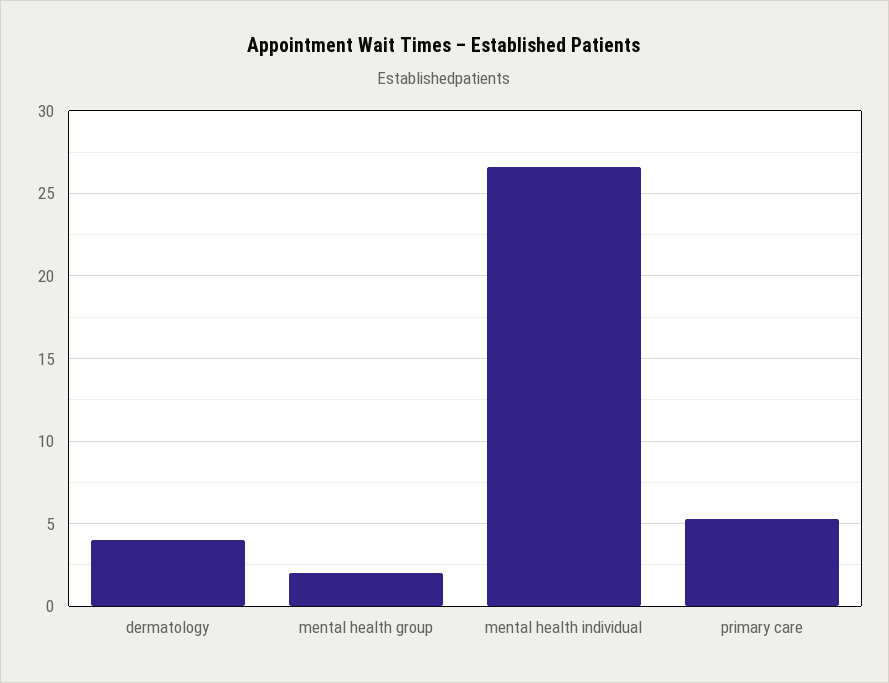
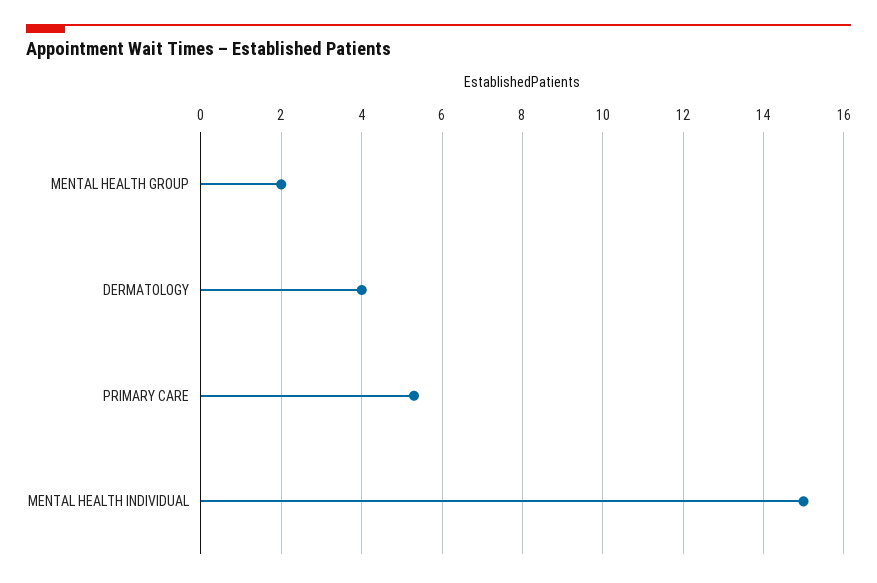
  {
    "dermatology": 4,
    "mental health group": 2,
-   "mental health individual": 26.5,
+   "mental health individual": 15,
    "primary care": 5.5
  }

